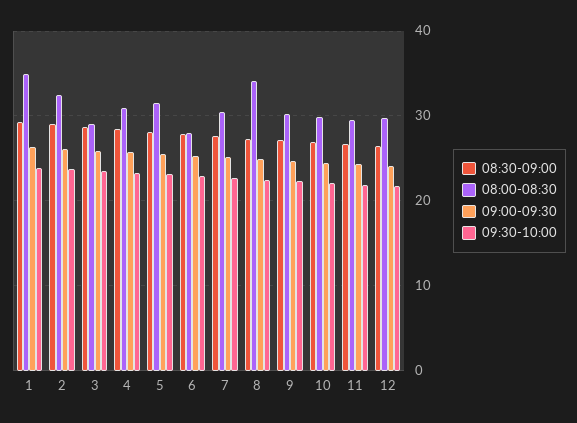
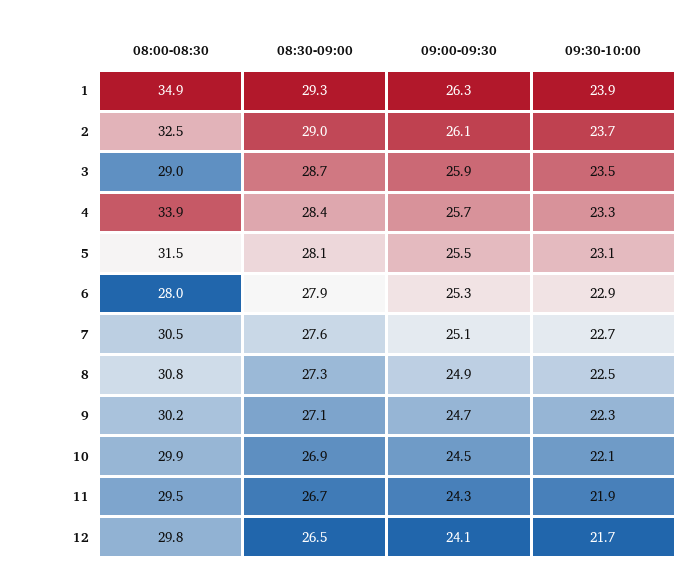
  {
    "08:30-09:00": {
      "1": 29.3,
      "2": 29,
      "3": 28.7,
      "4": 28.4,
      "5": 28.1,
      "6": 27.9,
      "7": 27.6,
      "8": 27.3,
      "9": 27.1,
      "10": 26.9,
      "11": 26.7,
      "12": 26.5
    },
    "08:00-08:30": {
      "1": 34.9,
      "2": 32.5,
      "3": 29,
-     "4": 31,
+     "4": 33.9,
      "5": 31.5,
      "6": 28,
      "7": 30.5,
-     "8": 34,
+     "8": 30.8,
      "9": 30.2,
      "10": 29.9,
      "11": 29.5,
      "12": 29.8
    },
    "09:00-09:30": {
      "1": 26.3,
      "2": 26.1,
      "3": 25.9,
      "4": 25.7,
      "5": 25.5,
      "6": 25.3,
      "7": 25.1,
      "8": 24.9,
      "9": 24.7,
      "10": 24.5,
      "11": 24.3,
      "12": 24.1
    },
    "09:30-10:00": {
      "1": 23.9,
      "2": 23.7,
      "3": 23.5,
      "4": 23.3,
      "5": 23.1,
      "6": 22.9,
      "7": 22.7,
      "8": 22.5,
      "9": 22.3,
      "10": 22.1,
      "11": 21.9,
      "12": 21.7
    }
  }

